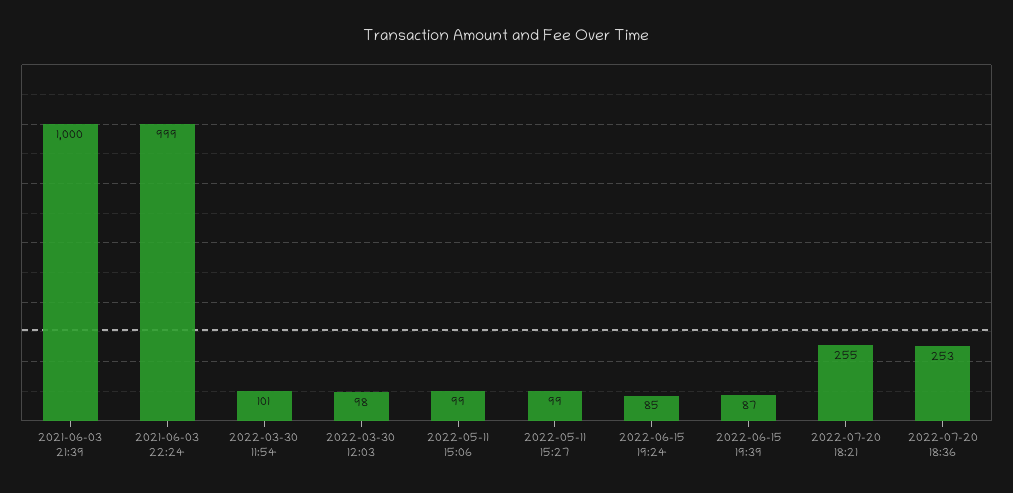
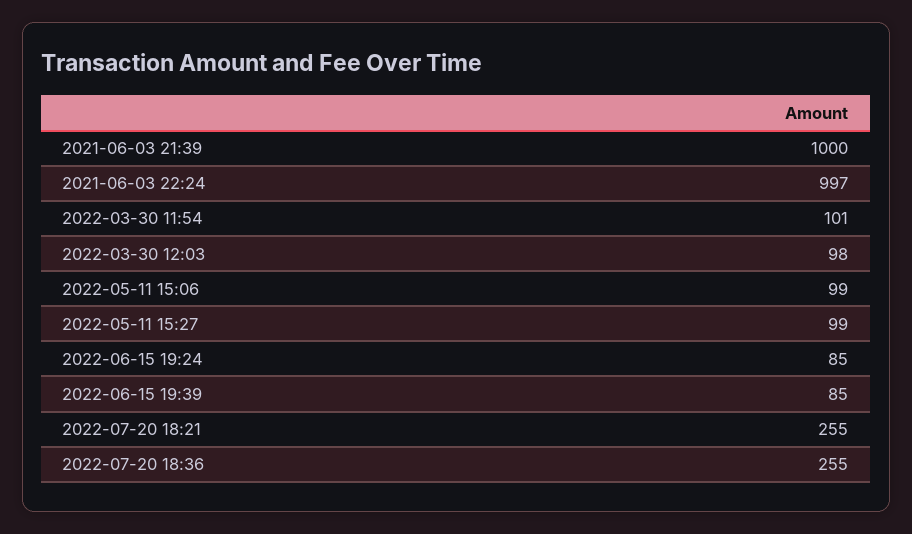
  {
    "2021-06-03 21:39": 1000,
-   "2021-06-03 22:24": 999,
+   "2021-06-03 22:24": 997,
    "2022-03-30 11:54": 101,
    "2022-03-30 12:03": 98,
    "2022-05-11 15:06": 99,
    "2022-05-11 15:27": 99,
    "2022-06-15 19:24": 85,
-   "2022-06-15 19:39": 87,
+   "2022-06-15 19:39": 85,
    "2022-07-20 18:21": 255,
-   "2022-07-20 18:36": 253
+   "2022-07-20 18:36": 255
  }

